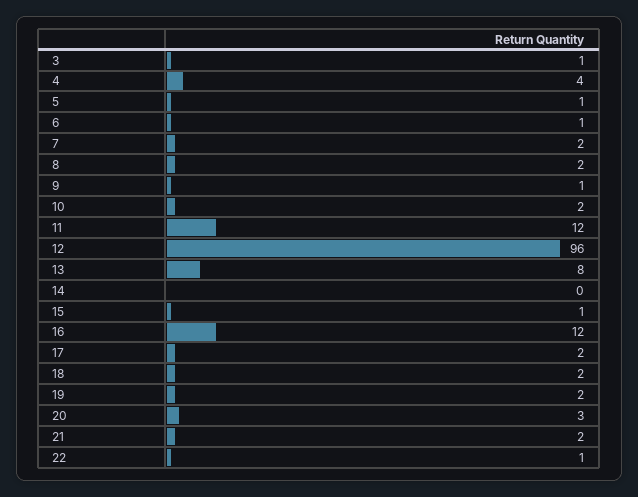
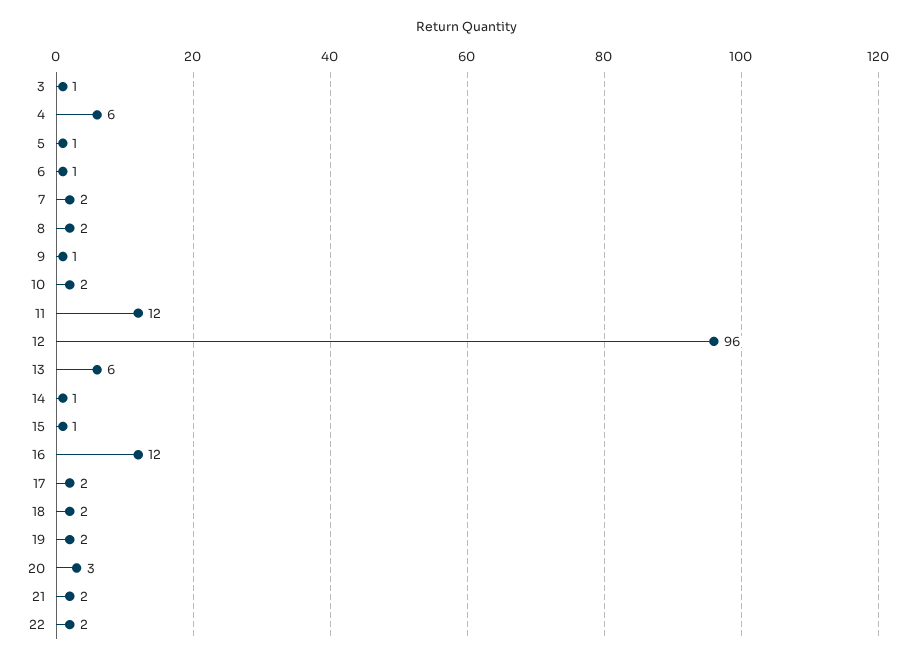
  {
    "3": 1,
-   "4": 4,
+   "4": 6,
    "5": 1,
    "6": 1,
    "7": 2,
    "8": 2,
    "9": 1,
    "10": 2,
    "11": 12,
    "12": 96,
-   "13": 8,
+   "13": 6,
-   "14": 0,
+   "14": 1,
    "15": 1,
    "16": 12,
    "17": 2,
    "18": 2,
    "19": 2,
    "20": 3,
    "21": 2,
-   "22": 1
+   "22": 2
  }

